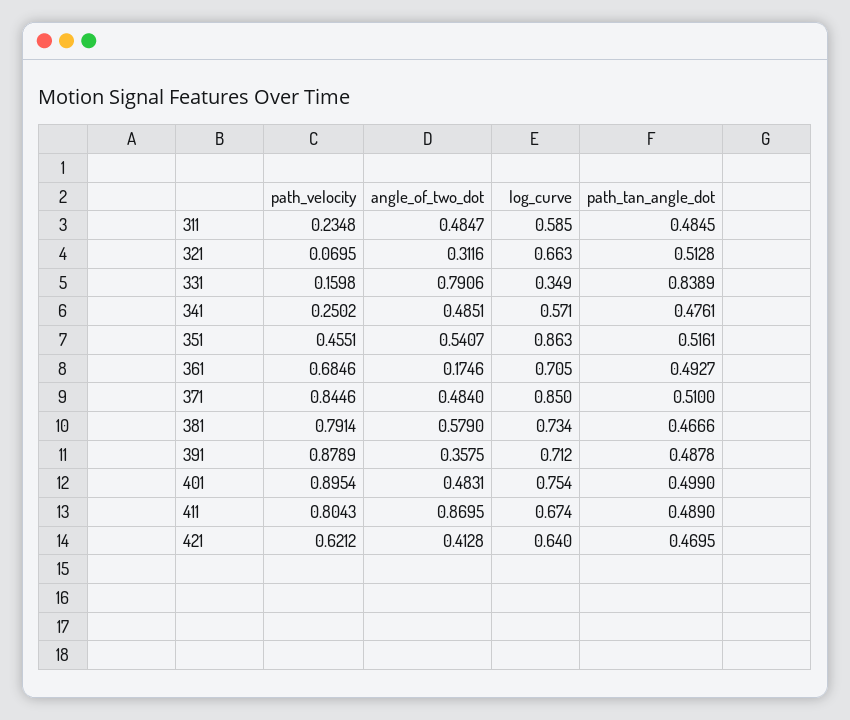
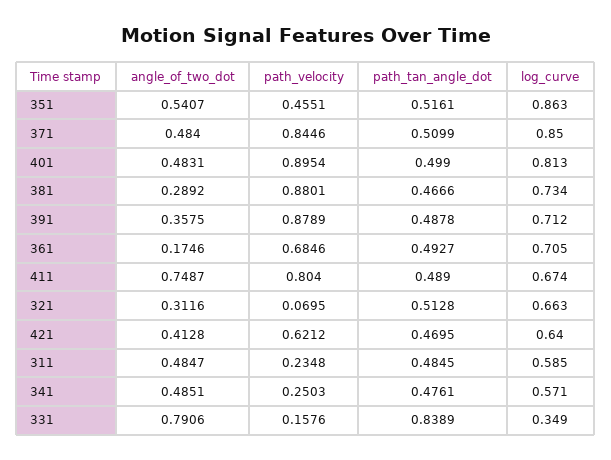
  {
    "path_velocity": {
      "311": 0.2348,
      "321": 0.0695,
-     "331": 0.1598,
+     "331": 0.1576,
-     "341": 0.2502,
+     "341": 0.2503,
      "351": 0.4551,
      "361": 0.6846,
      "371": 0.8446,
-     "381": 0.7914,
+     "381": 0.8801,
      "391": 0.8789,
      "401": 0.8954,
-     "411": 0.8043,
+     "411": 0.804,
      "421": 0.6212
    },
    "angle_of_two_dot": {
      "311": 0.4847,
      "321": 0.3116,
      "331": 0.7906,
      "341": 0.4851,
      "351": 0.5407,
      "361": 0.1746,
      "371": 0.484,
-     "381": 0.579,
+     "381": 0.2892,
      "391": 0.3575,
      "401": 0.4831,
-     "411": 0.8695,
+     "411": 0.7487,
      "421": 0.4128
    },
    "log_curve": {
      "311": 0.585,
      "321": 0.663,
      "331": 0.349,
      "341": 0.571,
      "351": 0.863,
      "361": 0.705,
      "371": 0.85,
      "381": 0.734,
      "391": 0.712,
-     "401": 0.754,
+     "401": 0.813,
      "411": 0.674,
      "421": 0.64
    },
    "path_tan_angle_dot": {
      "311": 0.4845,
      "321": 0.5128,
      "331": 0.8389,
      "341": 0.4761,
      "351": 0.5161,
      "361": 0.4927,
-     "371": 0.51,
+     "371": 0.5099,
      "381": 0.4666,
      "391": 0.4878,
      "401": 0.499,
      "411": 0.489,
      "421": 0.4695
    }
  }

